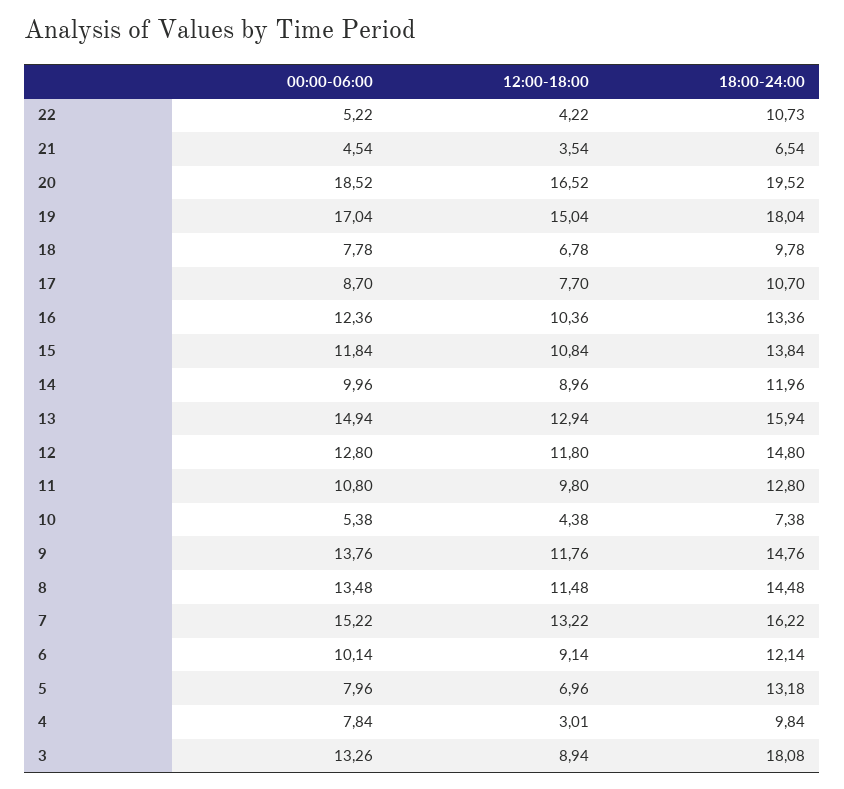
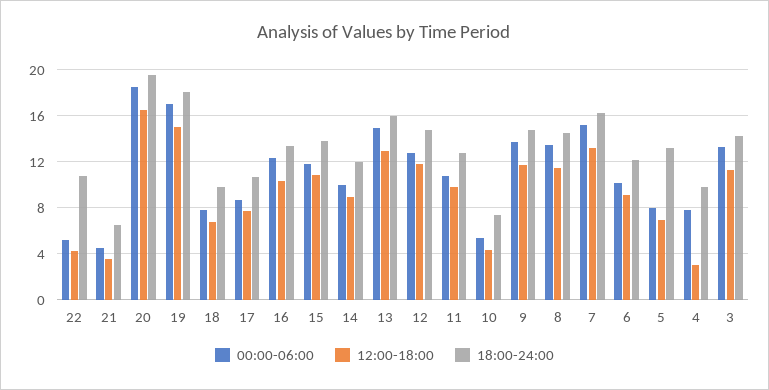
  {
    "00:00-06:00": {
      "22": 5.22,
      "21": 4.54,
      "20": 18.52,
      "19": 17.04,
      "18": 7.78,
      "17": 8.7,
      "16": 12.36,
      "15": 11.84,
      "14": 9.96,
      "13": 14.94,
      "12": 12.8,
      "11": 10.8,
      "10": 5.38,
      "9": 13.76,
      "8": 13.48,
      "7": 15.22,
      "6": 10.14,
      "5": 7.96,
      "4": 7.84,
      "3": 13.26
    },
    "12:00-18:00": {
      "22": 4.22,
      "21": 3.54,
      "20": 16.52,
      "19": 15.04,
      "18": 6.78,
      "17": 7.7,
      "16": 10.36,
      "15": 10.84,
      "14": 8.96,
      "13": 12.94,
      "12": 11.8,
      "11": 9.8,
      "10": 4.38,
      "9": 11.76,
      "8": 11.48,
      "7": 13.22,
      "6": 9.14,
      "5": 6.96,
      "4": 3.01,
-     "3": 8.94
+     "3": 11
    },
    "18:00-24:00": {
      "22": 10.73,
      "21": 6.54,
      "20": 19.52,
      "19": 18.04,
      "18": 9.78,
      "17": 10.7,
      "16": 13.36,
      "15": 13.84,
      "14": 11.96,
      "13": 15.94,
      "12": 14.8,
      "11": 12.8,
      "10": 7.38,
      "9": 14.76,
      "8": 14.48,
      "7": 16.22,
      "6": 12.14,
      "5": 13.18,
      "4": 9.84,
-     "3": 18.08
+     "3": 14
    }
  }

